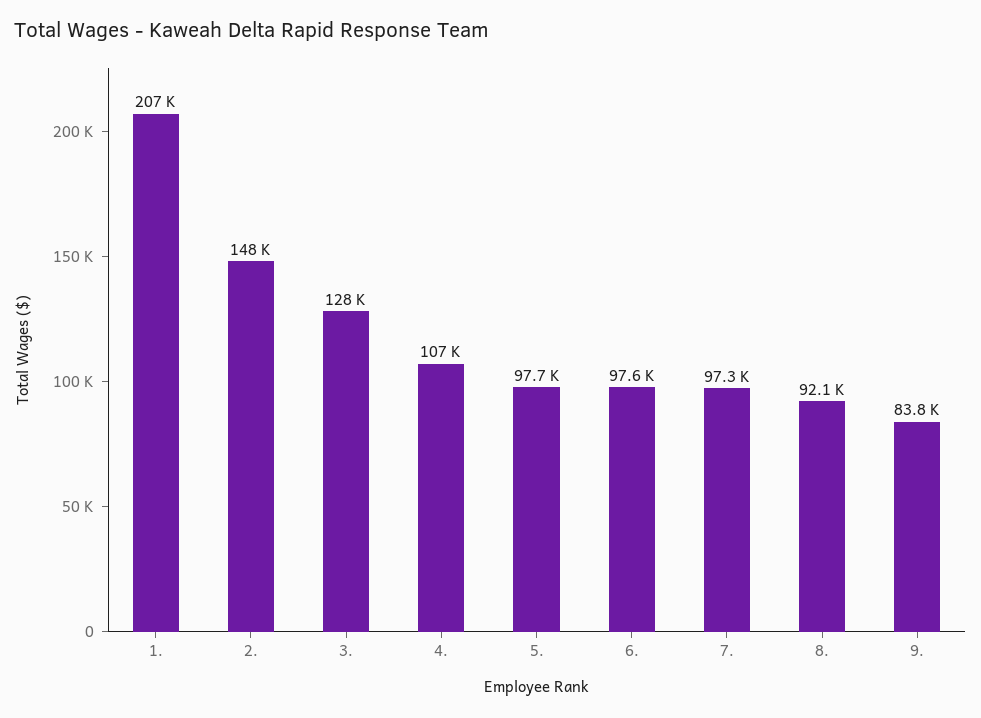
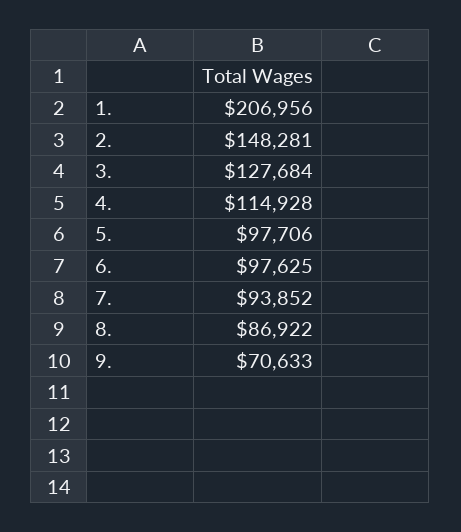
  {
    "1.": 206956,
    "2.": 148281,
    "3.": 127684,
-   "4.": 107000,
+   "4.": 114928,
    "5.": 97706,
    "6.": 97625,
-   "7.": 97300,
+   "7.": 93852,
-   "8.": 92100,
+   "8.": 86922,
-   "9.": 83800
+   "9.": 70633
  }

